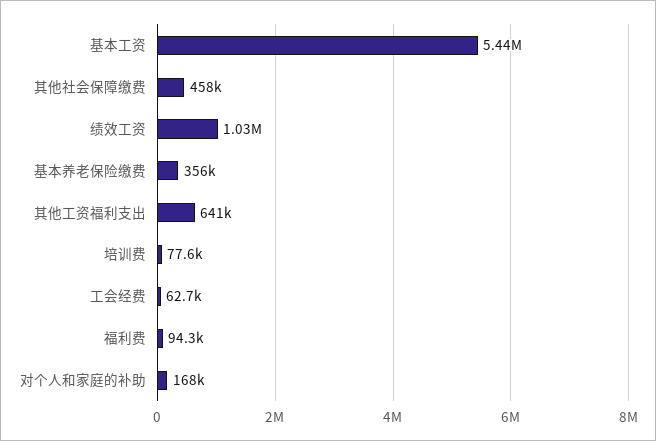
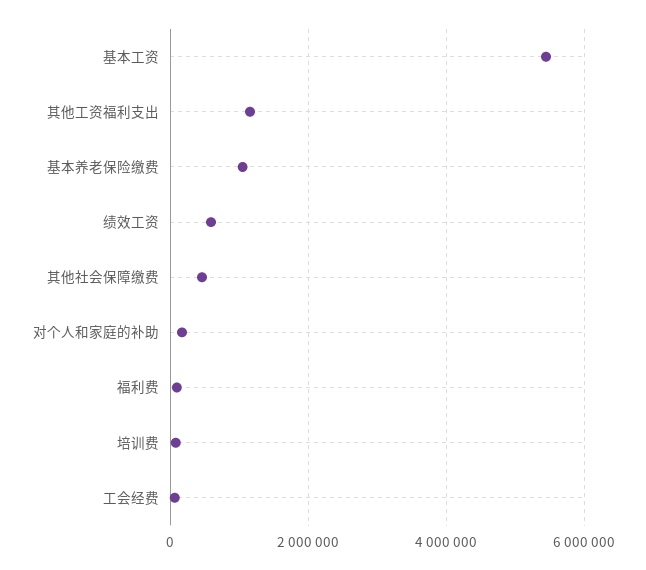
  {
    "基本工资": 5440000,
    "其他社会保障缴费": 458000,
-   "绩效工资": 1030000,
+   "绩效工资": 600000,
-   "基本养老保险缴费": 356000,
+   "基本养老保险缴费": 1000000,
-   "其他工资福利支出": 641000,
+   "其他工资福利支出": 1200000,
    "培训费": 77600,
    "工会经费": 62700,
    "福利费": 94300,
    "对个人和家庭的补助": 168000
  }

